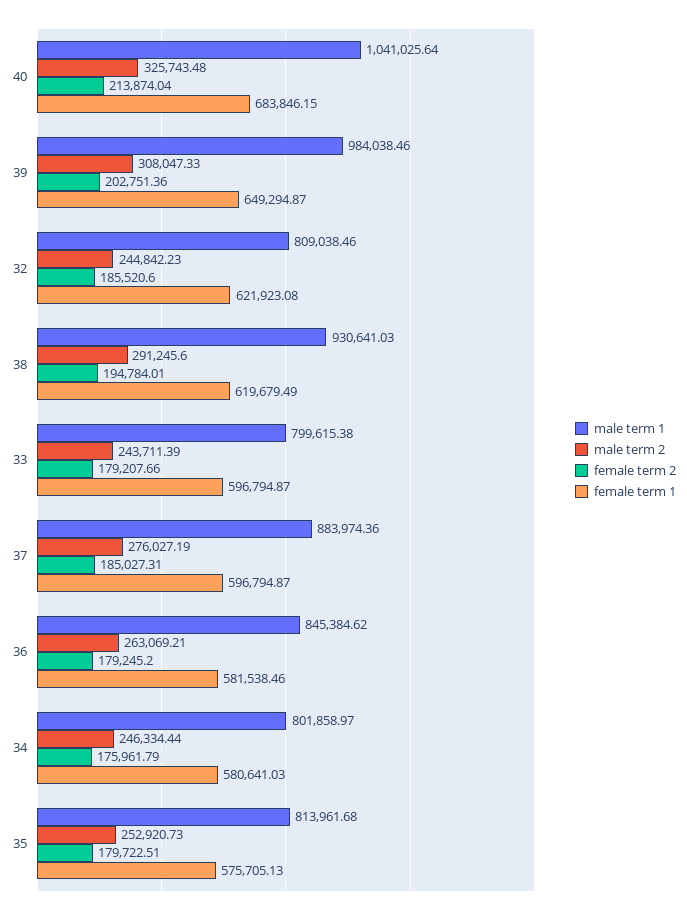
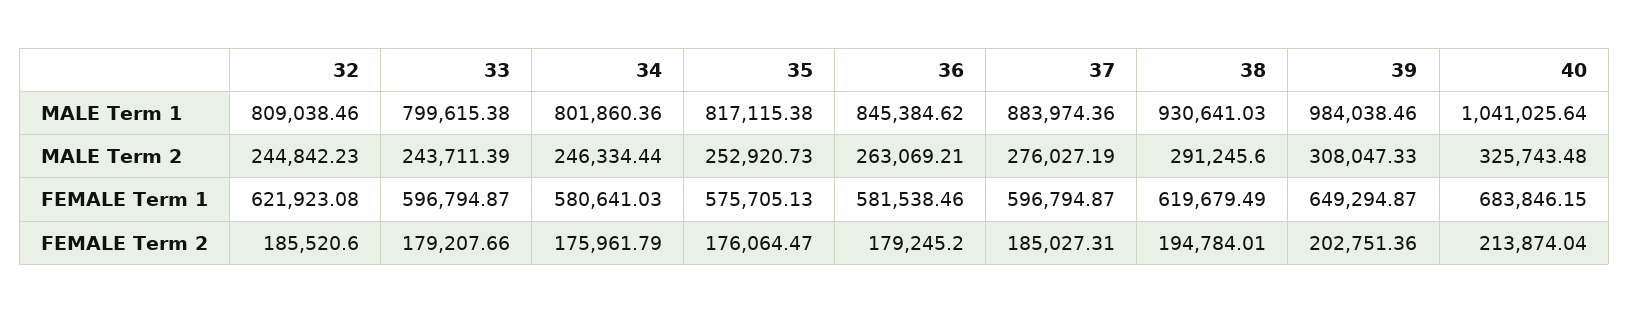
  {
    "male term 1": {
      "40": 1041025.64,
      "39": 984038.46,
      "32": 809038.46,
      "38": 930641.03,
      "33": 799615.38,
      "37": 883974.36,
      "36": 845384.62,
-     "34": 801858.97,
+     "34": 801860.36,
-     "35": 813961.68
+     "35": 817115.38
    },
    "male term 2": {
      "40": 325743.48,
      "39": 308047.33,
      "32": 244842.23,
      "38": 291245.6,
      "33": 243711.39,
      "37": 276027.19,
      "36": 263069.21,
      "34": 246334.44,
      "35": 252920.73
    },
    "female term 2": {
      "40": 213874.04,
      "39": 202751.36,
      "32": 185520.6,
      "38": 194784.01,
      "33": 179207.66,
      "37": 185027.31,
      "36": 179245.2,
      "34": 175961.79,
-     "35": 179722.51
+     "35": 176064.47
    },
    "female term 1": {
      "40": 683846.15,
      "39": 649294.87,
      "32": 621923.08,
      "38": 619679.49,
      "33": 596794.87,
      "37": 596794.87,
      "36": 581538.46,
      "34": 580641.03,
      "35": 575705.13
    }
  }

